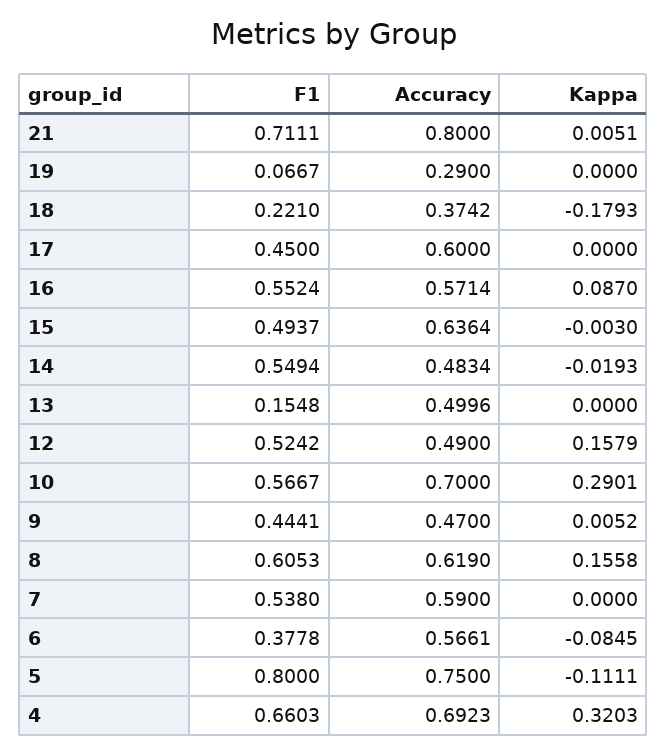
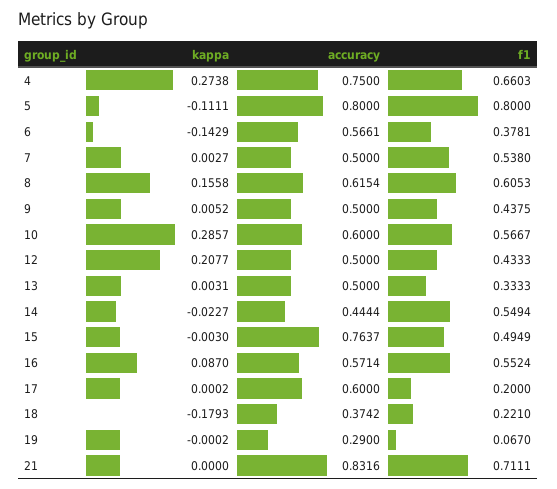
  {
    "F1": {
      "21": 0.7111,
-     "19": 0.0667,
+     "19": 0.067,
      "18": 0.221,
-     "17": 0.45,
+     "17": 0.2,
      "16": 0.5524,
-     "15": 0.4937,
+     "15": 0.4949,
      "14": 0.5494,
-     "13": 0.1548,
+     "13": 0.3333,
-     "12": 0.5242,
+     "12": 0.4333,
      "10": 0.5667,
-     "9": 0.4441,
+     "9": 0.4375,
      "8": 0.6053,
      "7": 0.538,
-     "6": 0.3778,
+     "6": 0.3781,
      "5": 0.8,
      "4": 0.6603
    },
    "Accuracy": {
-     "21": 0.8,
+     "21": 0.8316,
      "19": 0.29,
      "18": 0.3742,
      "17": 0.6,
      "16": 0.5714,
-     "15": 0.6364,
+     "15": 0.7637,
-     "14": 0.4834,
+     "14": 0.4444,
-     "13": 0.4996,
+     "13": 0.5,
-     "12": 0.49,
+     "12": 0.5,
-     "10": 0.7,
+     "10": 0.6,
-     "9": 0.47,
+     "9": 0.5,
-     "8": 0.619,
+     "8": 0.6154,
-     "7": 0.59,
+     "7": 0.5,
      "6": 0.5661,
-     "5": 0.75,
+     "5": 0.8,
-     "4": 0.6923
+     "4": 0.75
    },
    "Kappa": {
-     "21": 0.0051,
+     "21": 0,
-     "19": 0,
+     "19": -0.0002,
      "18": -0.1793,
-     "17": 0,
+     "17": 0.0002,
      "16": 0.087,
      "15": -0.003,
-     "14": -0.0193,
+     "14": -0.0227,
-     "13": 0,
+     "13": 0.0031,
-     "12": 0.1579,
+     "12": 0.2077,
-     "10": 0.2901,
+     "10": 0.2857,
      "9": 0.0052,
      "8": 0.1558,
-     "7": 0,
+     "7": 0.0027,
-     "6": -0.0845,
+     "6": -0.1429,
      "5": -0.1111,
-     "4": 0.3203
+     "4": 0.2738
    }
  }

